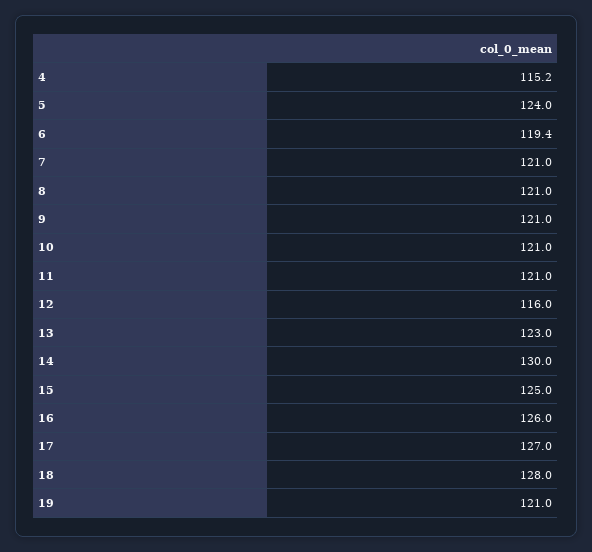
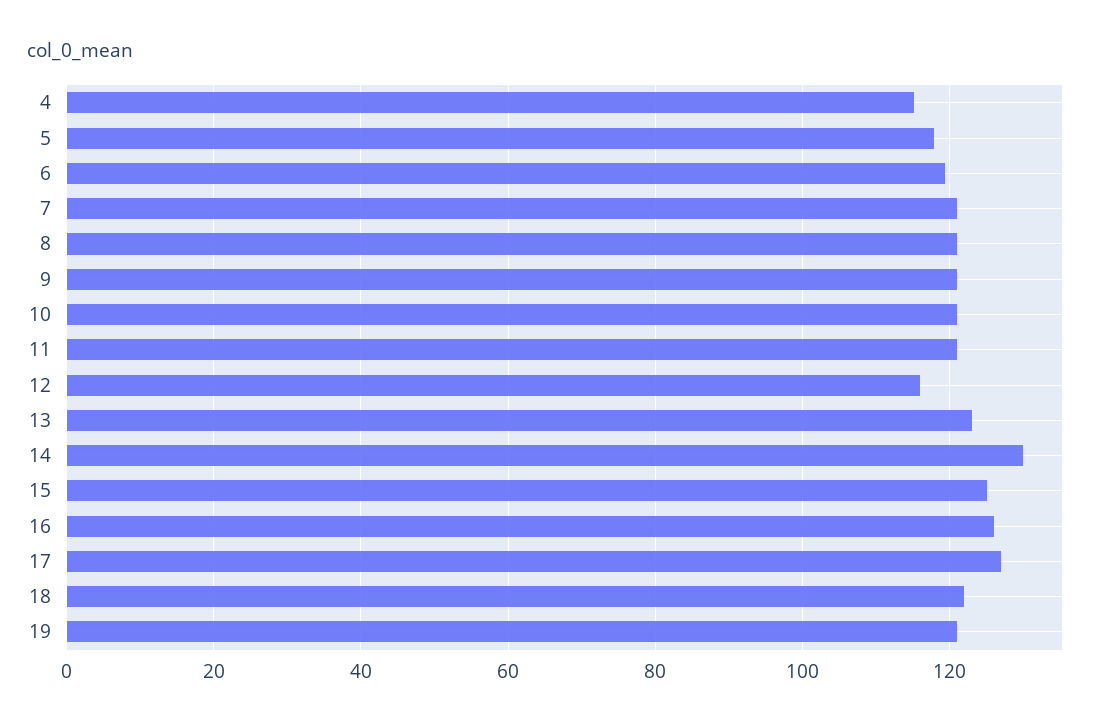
  {
    "4": 115.2,
-   "5": 124,
+   "5": 118,
    "6": 119.4,
    "7": 121,
    "8": 121,
    "9": 121,
    "10": 121,
    "11": 121,
    "12": 116,
    "13": 123,
    "14": 130,
    "15": 125,
    "16": 126,
    "17": 127,
-   "18": 128,
+   "18": 122,
    "19": 121
  }

